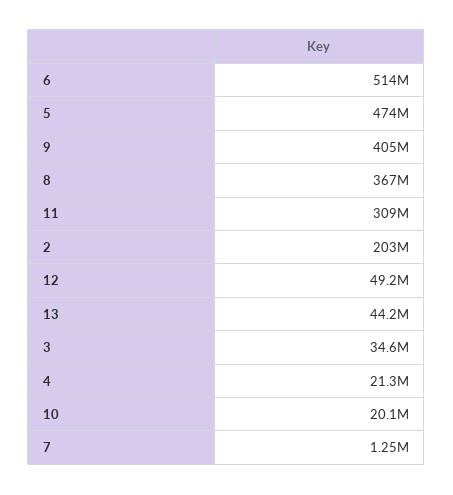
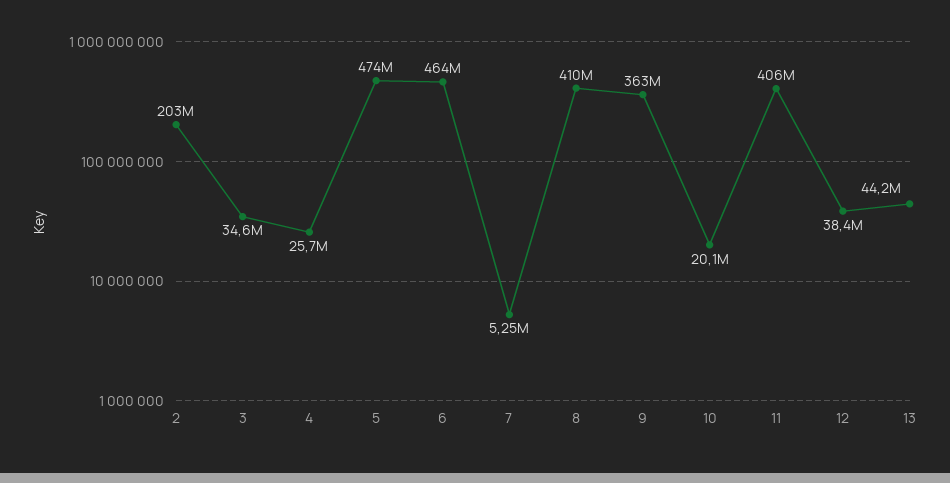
  {
-   "6": 514000000,
+   "6": 464000000,
    "5": 474000000,
-   "9": 405000000,
+   "9": 363000000,
-   "8": 367000000,
+   "8": 410000000,
-   "11": 309000000,
+   "11": 406000000,
    "2": 203000000,
-   "12": 49200000,
+   "12": 38400000,
    "13": 44200000,
    "3": 34600000,
-   "4": 21300000,
+   "4": 25700000,
    "10": 20100000,
-   "7": 1250000
+   "7": 5250000
  }

